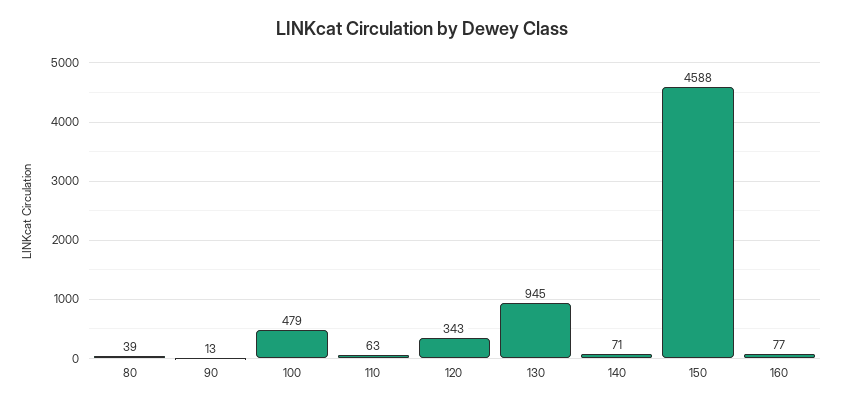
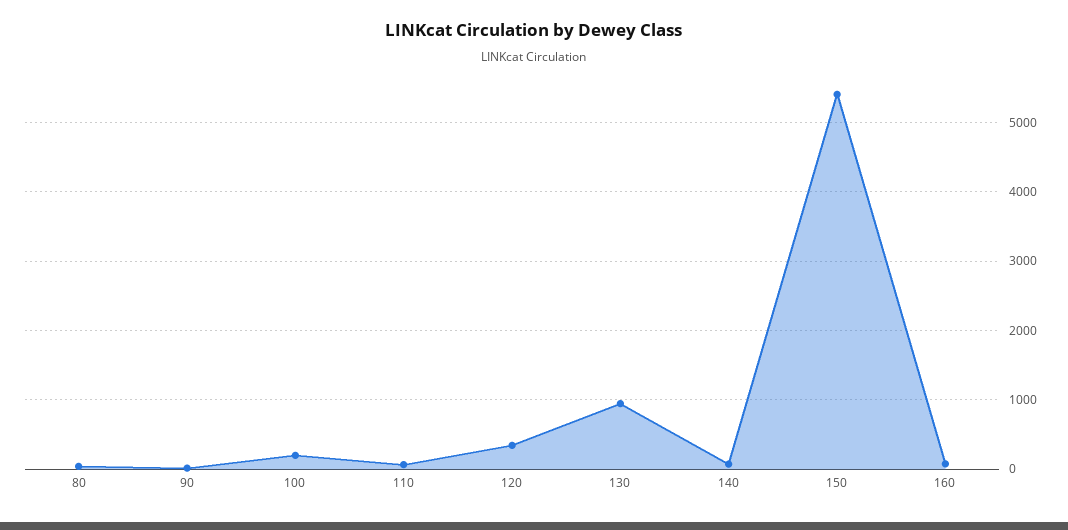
  {
    "80": 39,
    "90": 13,
-   "100": 479,
+   "100": 200,
    "110": 63,
    "120": 343,
    "130": 945,
    "140": 71,
-   "150": 4588,
+   "150": 5400,
    "160": 77
  }

